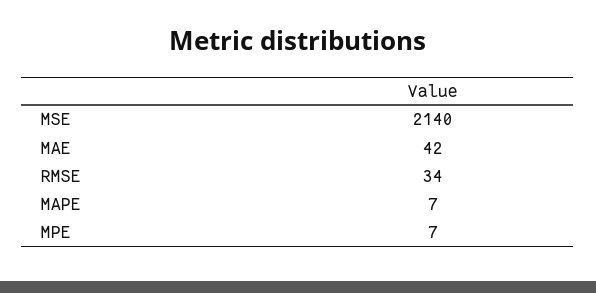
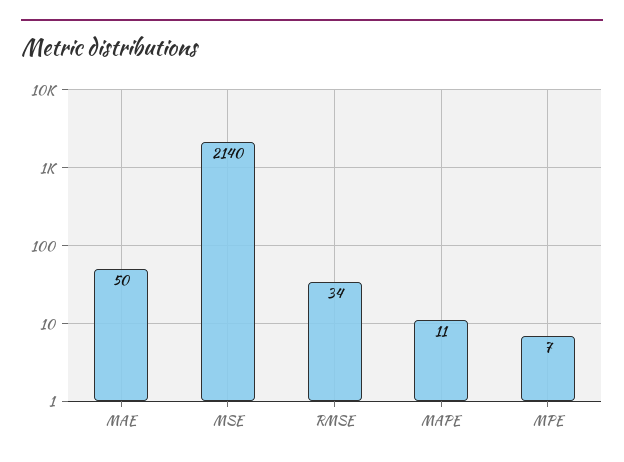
  {
    "MSE": 2140,
-   "MAE": 42,
+   "MAE": 50,
    "RMSE": 34,
-   "MAPE": 7,
+   "MAPE": 11,
    "MPE": 7
  }

